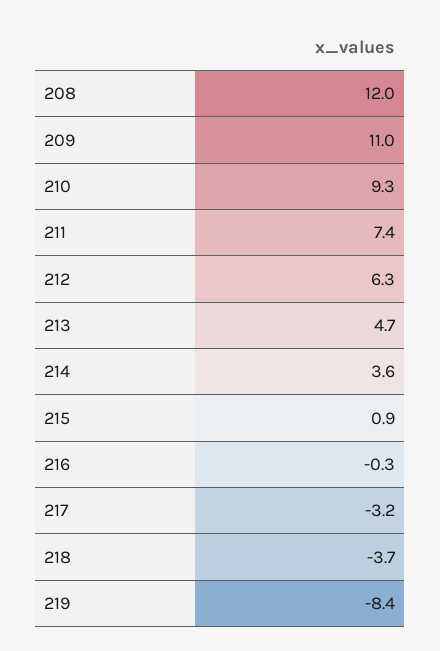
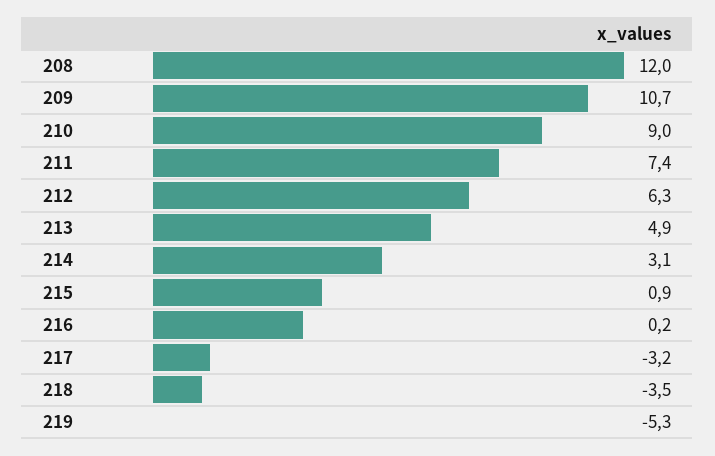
  {
    "208": 12,
-   "209": 11,
+   "209": 10.7,
-   "210": 9.3,
+   "210": 9,
    "211": 7.4,
    "212": 6.3,
-   "213": 4.7,
+   "213": 4.9,
-   "214": 3.6,
+   "214": 3.1,
    "215": 0.9,
-   "216": -0.3,
+   "216": 0.2,
    "217": -3.2,
-   "218": -3.7,
+   "218": -3.5,
-   "219": -8.4
+   "219": -5.3
  }

